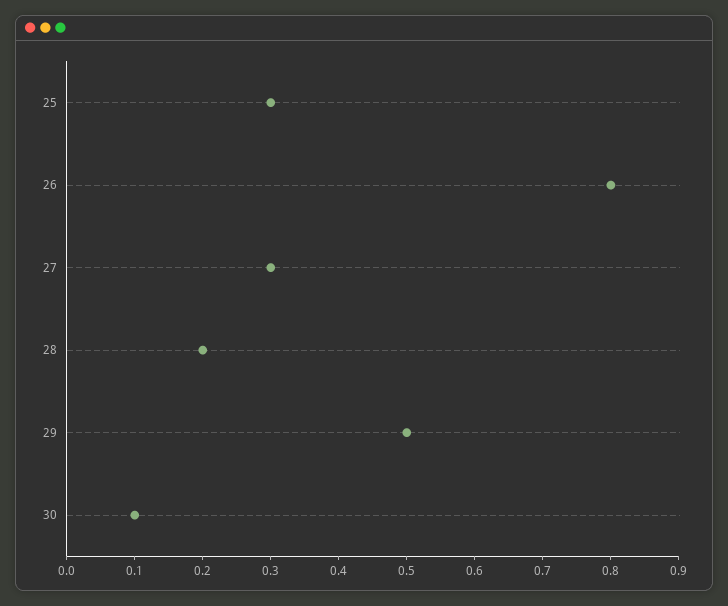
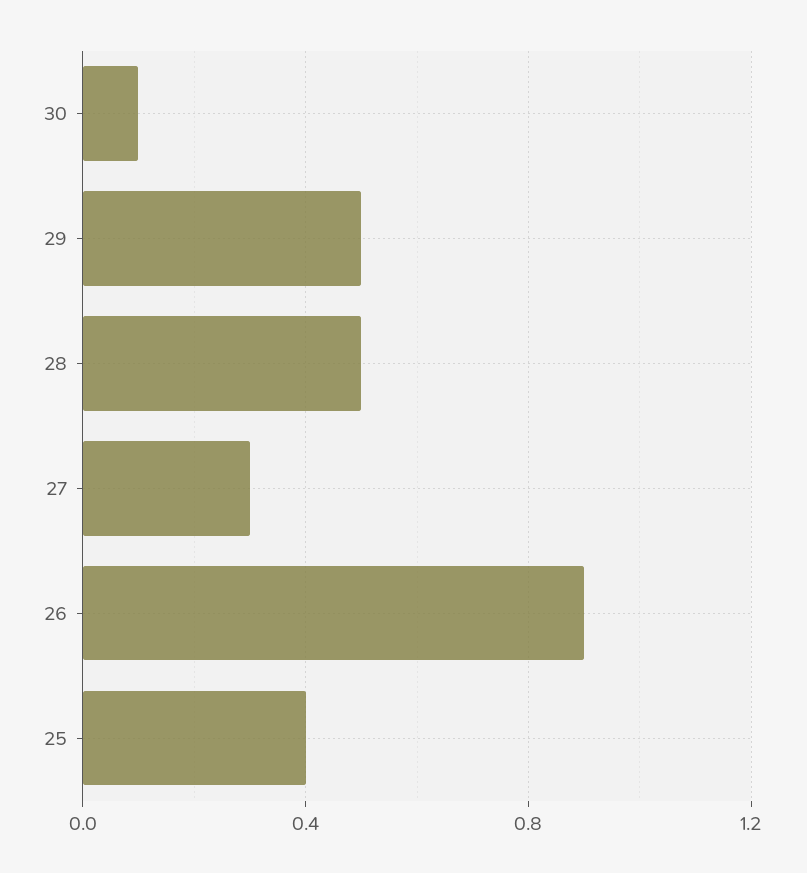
  {
-   "25": 0.3,
+   "25": 0.4,
-   "26": 0.8,
+   "26": 0.9,
    "27": 0.3,
-   "28": 0.2,
+   "28": 0.5,
    "29": 0.5,
    "30": 0.1
  }

